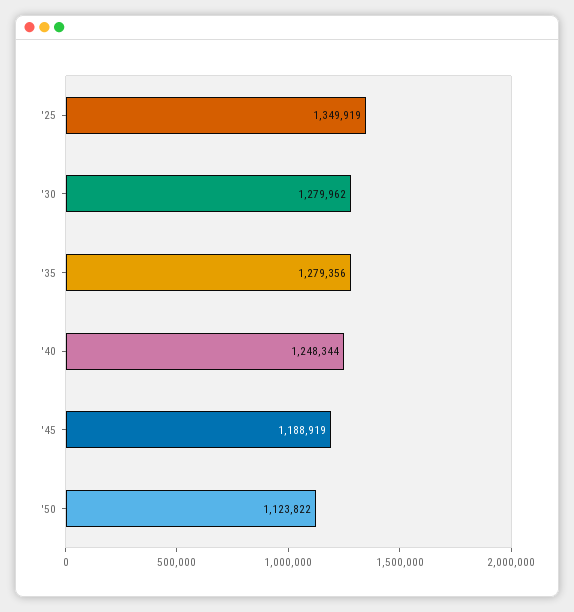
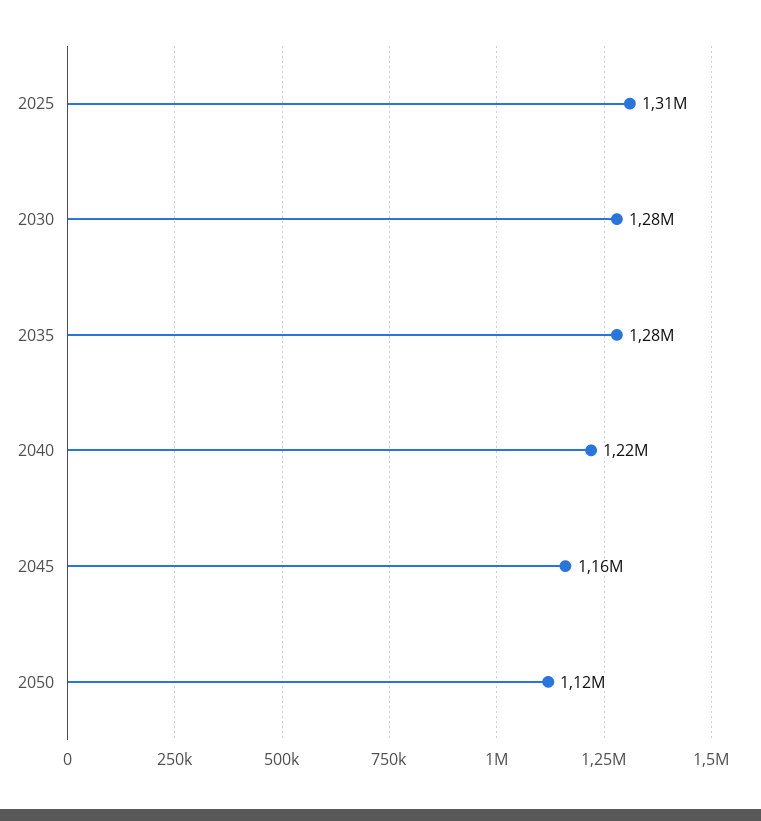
  {
-   "'25": 1349919,
+   "'25": 1310000,
    "'30": 1279962,
    "'35": 1279356,
-   "'40": 1248344,
+   "'40": 1220000,
-   "'45": 1188919,
+   "'45": 1160000,
    "'50": 1123822
  }

